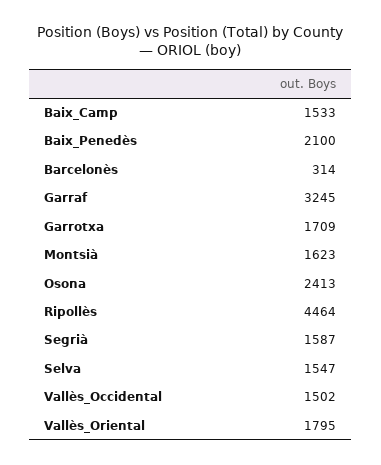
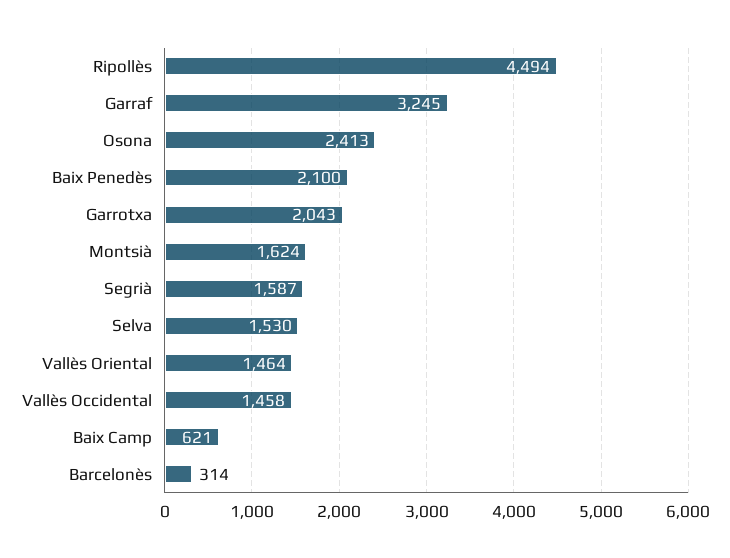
  {
-   "Baix_Camp": 1533,
+   "Baix_Camp": 621,
    "Baix_Penedès": 2100,
    "Barcelonès": 314,
    "Garraf": 3245,
-   "Garrotxa": 1709,
+   "Garrotxa": 2043,
-   "Montsià": 1623,
+   "Montsià": 1624,
    "Osona": 2413,
-   "Ripollès": 4464,
+   "Ripollès": 4494,
    "Segrià": 1587,
-   "Selva": 1547,
+   "Selva": 1530,
-   "Vallès_Occidental": 1502,
+   "Vallès_Occidental": 1458,
-   "Vallès_Oriental": 1795
+   "Vallès_Oriental": 1464
  }

